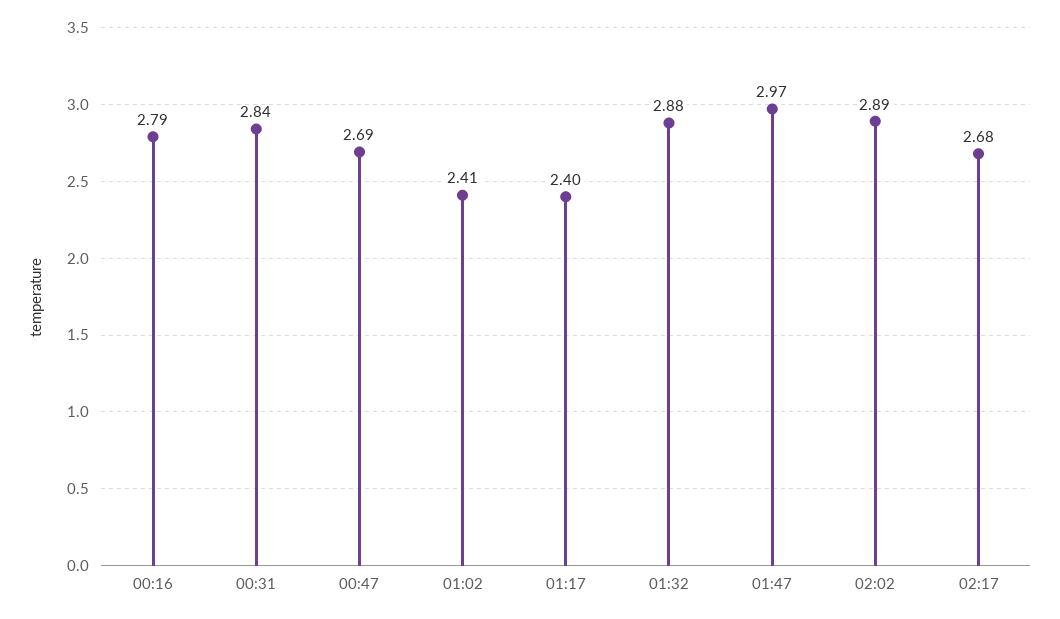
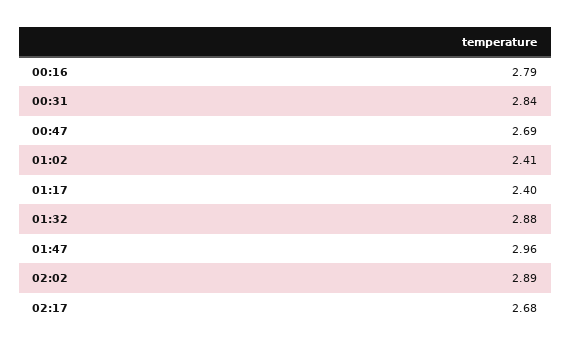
  {
    "00:16": 2.79,
    "00:31": 2.84,
    "00:47": 2.69,
    "01:02": 2.41,
    "01:17": 2.4,
    "01:32": 2.88,
-   "01:47": 2.97,
+   "01:47": 2.96,
    "02:02": 2.89,
    "02:17": 2.68
  }

